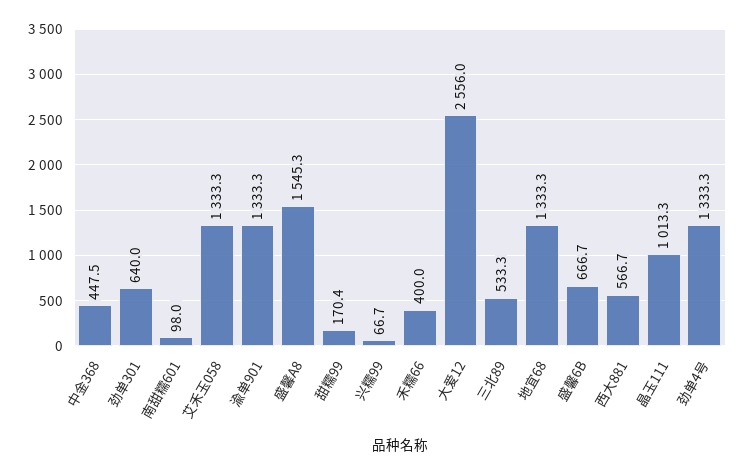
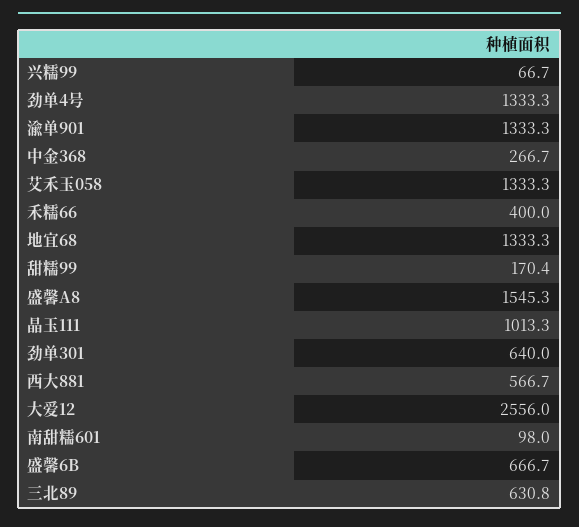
  {
-   "中金368": 447.5,
+   "中金368": 266.7,
    "劲单301": 640,
    "南甜糯601": 98,
    "艾禾玉058": 1333.3,
    "渝单901": 1333.3,
    "盛馨A8": 1545.3,
    "甜糯99": 170.4,
    "兴糯99": 66.7,
    "禾糯66": 400,
    "大爱12": 2556,
-   "三北89": 533.3,
+   "三北89": 630.8,
    "地宜68": 1333.3,
    "盛馨6B": 666.7,
    "西大881": 566.7,
    "晶玉111": 1013.3,
    "劲单4号": 1333.3
  }

